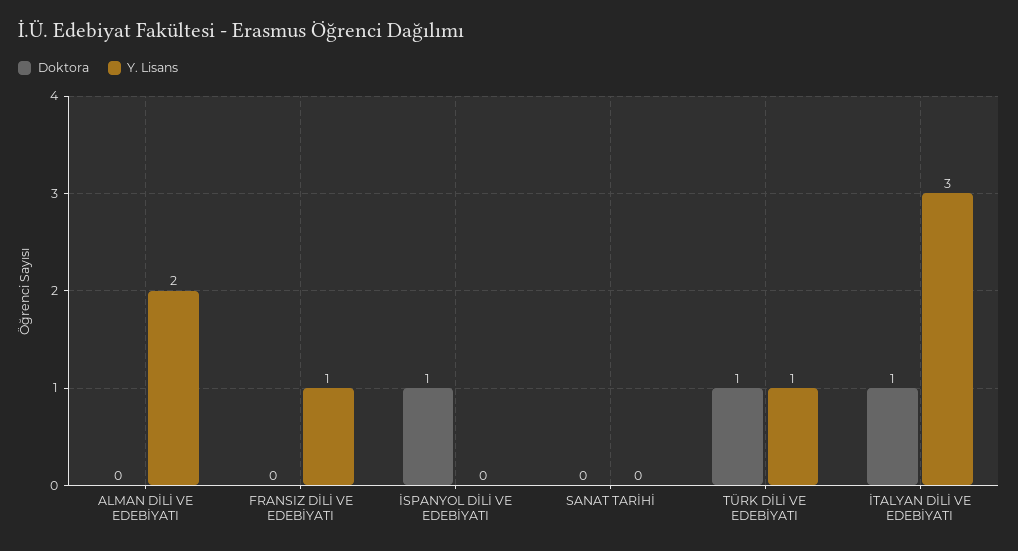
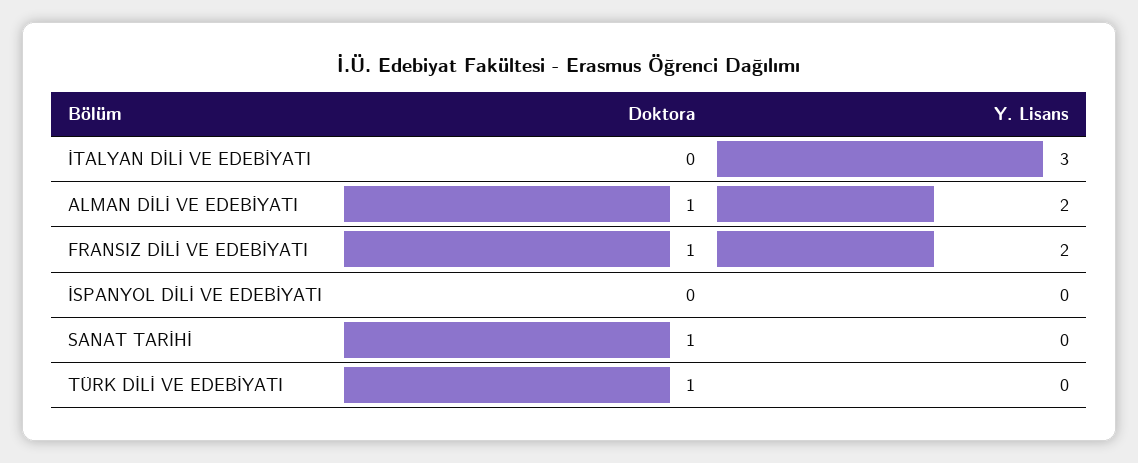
  {
    "Doktora": {
-     "ALMAN DİLİ VE EDEBİYATI": 0,
+     "ALMAN DİLİ VE EDEBİYATI": 1,
-     "FRANSIZ DİLİ VE EDEBİYATI": 0,
+     "FRANSIZ DİLİ VE EDEBİYATI": 1,
-     "İSPANYOL DİLİ VE EDEBİYATI": 1,
+     "İSPANYOL DİLİ VE EDEBİYATI": 0,
-     "SANAT TARİHİ": 0,
+     "SANAT TARİHİ": 1,
      "TÜRK DİLİ VE EDEBİYATI": 1,
-     "İTALYAN DİLİ VE EDEBİYATI": 1
+     "İTALYAN DİLİ VE EDEBİYATI": 0
    },
    "Y. Lisans": {
      "ALMAN DİLİ VE EDEBİYATI": 2,
-     "FRANSIZ DİLİ VE EDEBİYATI": 1,
+     "FRANSIZ DİLİ VE EDEBİYATI": 2,
      "İSPANYOL DİLİ VE EDEBİYATI": 0,
      "SANAT TARİHİ": 0,
-     "TÜRK DİLİ VE EDEBİYATI": 1,
+     "TÜRK DİLİ VE EDEBİYATI": 0,
      "İTALYAN DİLİ VE EDEBİYATI": 3
    }
  }

